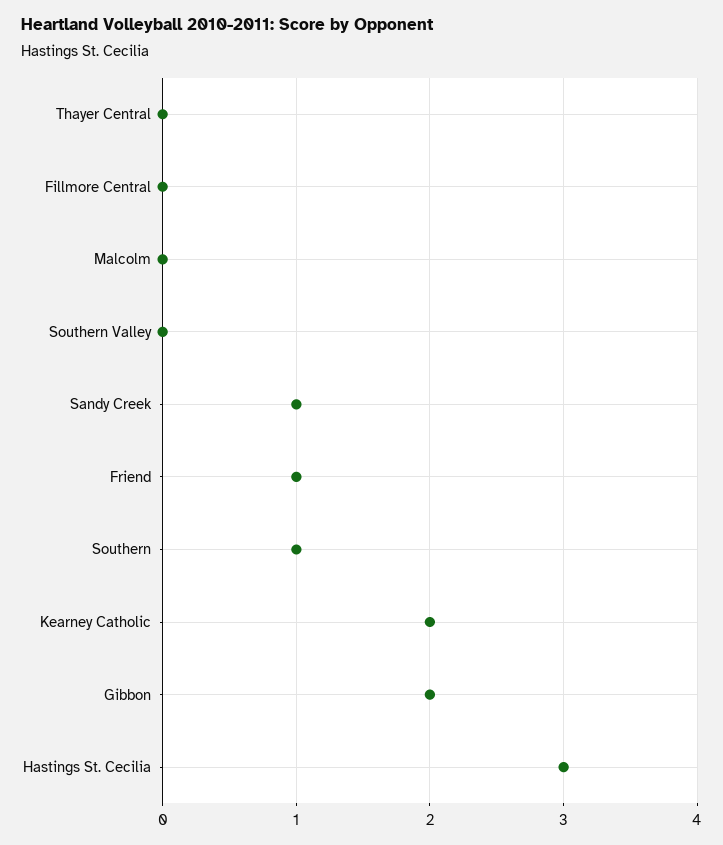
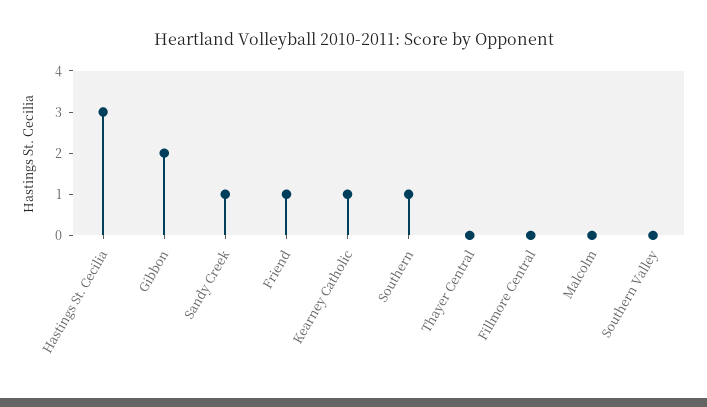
  {
    "Thayer Central": 0,
    "Fillmore Central": 0,
    "Malcolm": 0,
    "Southern Valley": 0,
    "Sandy Creek": 1,
    "Friend": 1,
    "Southern": 1,
-   "Kearney Catholic": 2,
+   "Kearney Catholic": 1,
    "Gibbon": 2,
    "Hastings St. Cecilia": 3
  }

